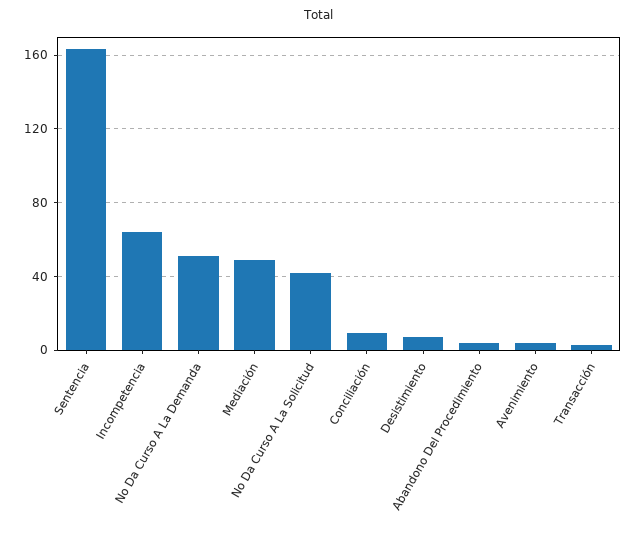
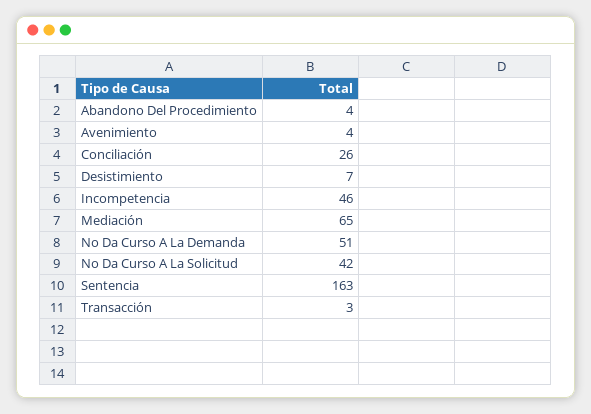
  {
    "Sentencia": 163,
-   "Incompetencia": 65,
+   "Incompetencia": 46,
    "No Da Curso A La Demanda": 51,
-   "Mediación": 50,
+   "Mediación": 65,
    "No Da Curso A La Solicitud": 42,
-   "Conciliación": 10,
+   "Conciliación": 26,
    "Desistimiento": 7,
    "Abandono Del Procedimiento": 4,
    "Avenimiento": 4,
    "Transacción": 3
  }

